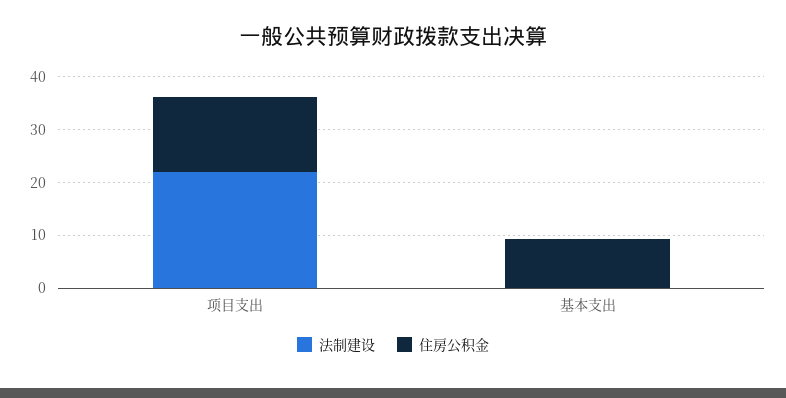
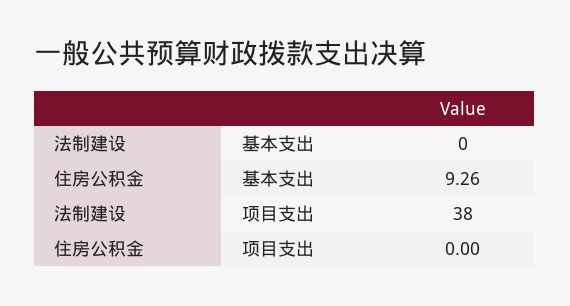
  {
    "法制建设": {
-     "项目支出": 22,
+     "项目支出": 38,
      "基本支出": 0
    },
    "住房公积金": {
-     "项目支出": 14,
+     "项目支出": 0,
      "基本支出": 9.26
    }
  }

